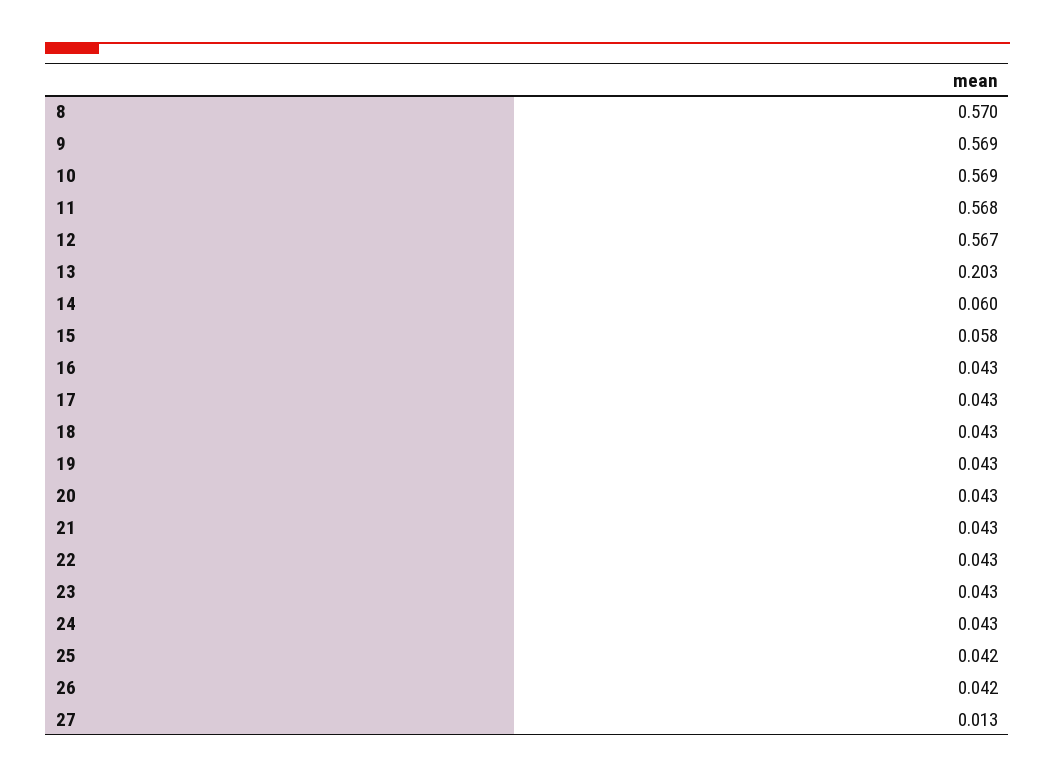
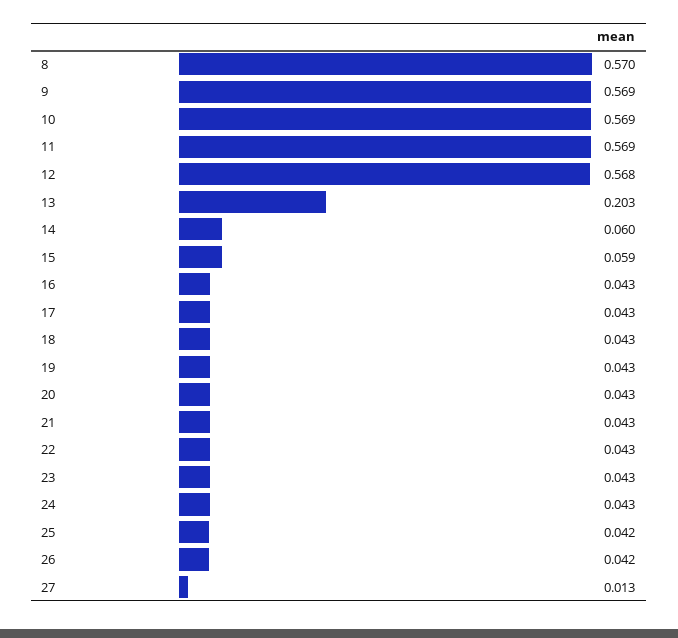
  {
    "8": 0.57,
    "9": 0.569,
    "10": 0.569,
-   "11": 0.568,
+   "11": 0.569,
-   "12": 0.567,
+   "12": 0.568,
    "13": 0.203,
    "14": 0.06,
-   "15": 0.058,
+   "15": 0.059,
    "16": 0.043,
    "17": 0.043,
    "18": 0.043,
    "19": 0.043,
    "20": 0.043,
    "21": 0.043,
    "22": 0.043,
    "23": 0.043,
    "24": 0.043,
    "25": 0.042,
    "26": 0.042,
    "27": 0.013
  }

